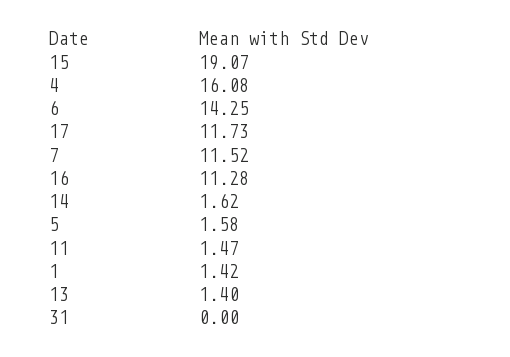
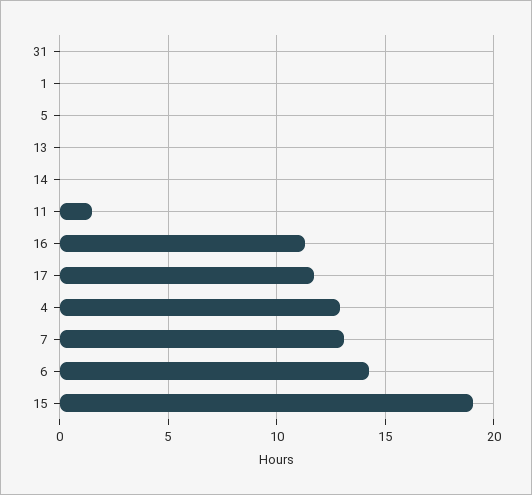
  {
    "15": 19.07,
-   "4": 16.08,
+   "4": 13,
    "6": 14.25,
    "17": 11.73,
-   "7": 11.52,
+   "7": 13,
    "16": 11.28,
-   "14": 1.62,
+   "14": 0,
-   "5": 1.58,
+   "5": 0,
    "11": 1.47,
-   "1": 1.42,
+   "1": 0,
-   "13": 1.4,
+   "13": 0,
    "31": 0
  }

